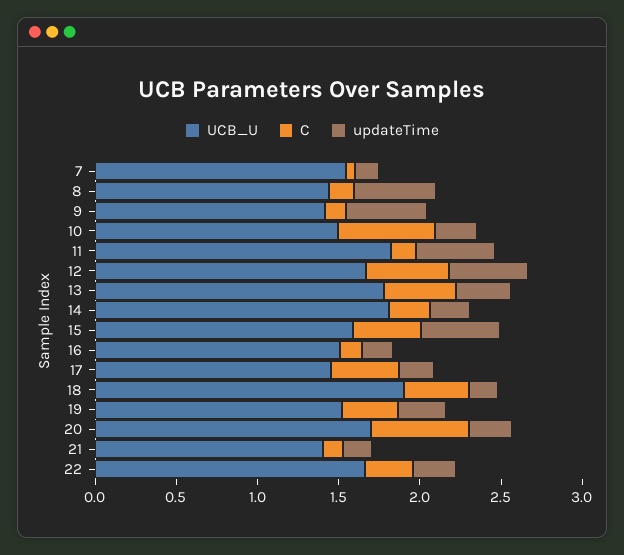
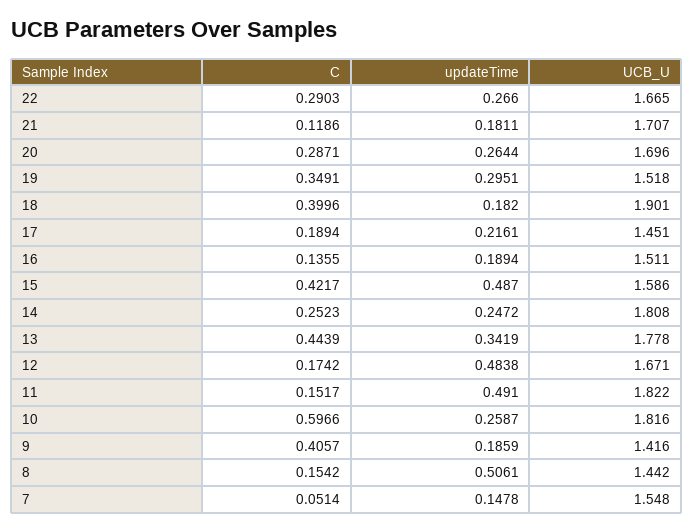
  {
    "UCB_U": {
      "7": 1.548,
      "8": 1.442,
      "9": 1.416,
-     "10": 1.5,
+     "10": 1.816,
      "11": 1.822,
      "12": 1.671,
      "13": 1.778,
      "14": 1.808,
      "15": 1.586,
      "16": 1.511,
      "17": 1.451,
      "18": 1.901,
      "19": 1.518,
      "20": 1.696,
-     "21": 1.4,
+     "21": 1.707,
      "22": 1.665
    },
    "C": {
      "7": 0.0514,
      "8": 0.1542,
-     "9": 0.1,
+     "9": 0.4057,
      "10": 0.5966,
      "11": 0.1517,
-     "12": 0.5,
+     "12": 0.1742,
      "13": 0.4439,
      "14": 0.2523,
      "15": 0.4217,
      "16": 0.1355,
-     "17": 0.4,
+     "17": 0.1894,
      "18": 0.3996,
      "19": 0.3491,
-     "20": 0.6,
+     "20": 0.2871,
      "21": 0.1186,
      "22": 0.2903
    },
    "updateTime": {
      "7": 0.1478,
      "8": 0.5061,
-     "9": 0.5,
+     "9": 0.1859,
      "10": 0.2587,
      "11": 0.491,
      "12": 0.4838,
      "13": 0.3419,
      "14": 0.2472,
      "15": 0.487,
      "16": 0.1894,
      "17": 0.2161,
      "18": 0.182,
      "19": 0.2951,
      "20": 0.2644,
      "21": 0.1811,
      "22": 0.266
    }
  }

